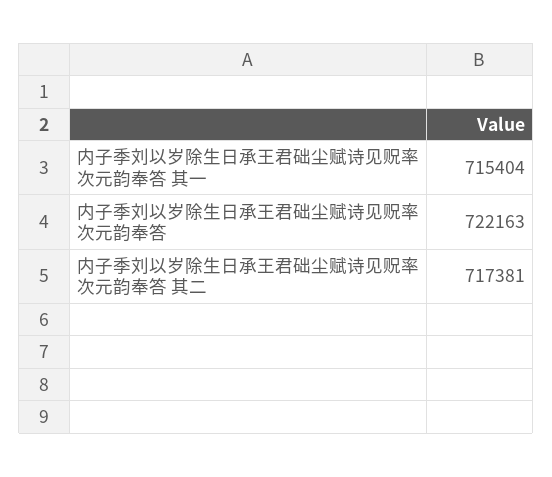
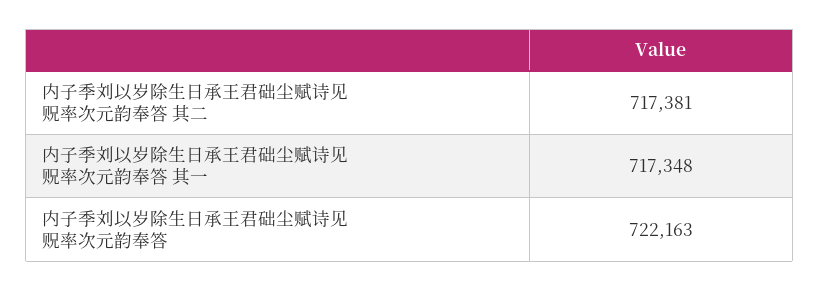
  {
-   "内子季刘以岁除生日承王君础尘赋诗见贶率次元韵奉答 其一": 715404,
+   "内子季刘以岁除生日承王君础尘赋诗见贶率次元韵奉答 其一": 717348,
    "内子季刘以岁除生日承王君础尘赋诗见贶率次元韵奉答": 722163,
    "内子季刘以岁除生日承王君础尘赋诗见贶率次元韵奉答 其二": 717381
  }

